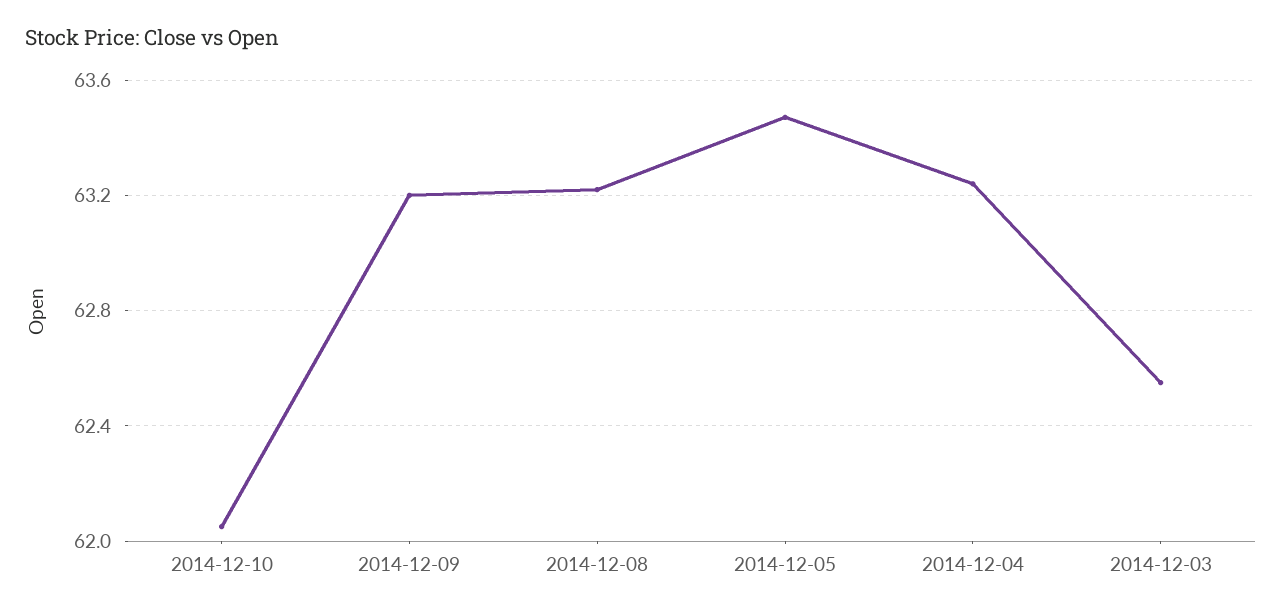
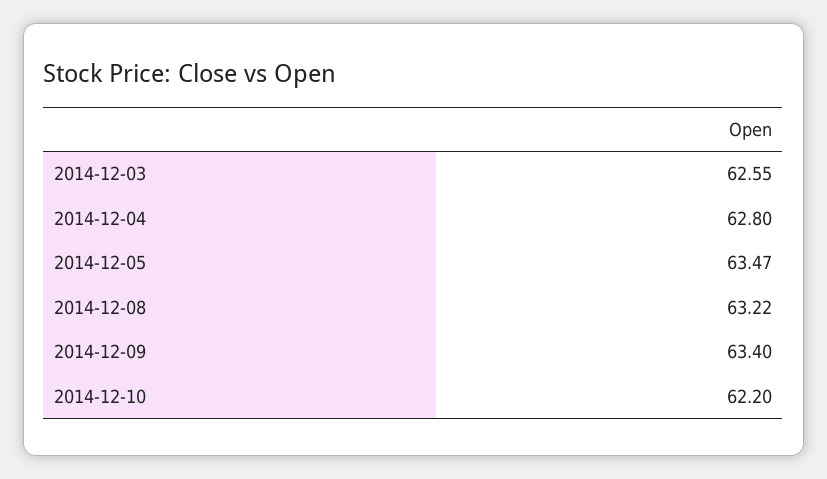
  {
-   "2014-12-10": 62.05,
+   "2014-12-10": 62.2,
-   "2014-12-09": 63.2,
+   "2014-12-09": 63.4,
    "2014-12-08": 63.22,
    "2014-12-05": 63.47,
-   "2014-12-04": 63.25,
+   "2014-12-04": 62.8,
    "2014-12-03": 62.55
  }

